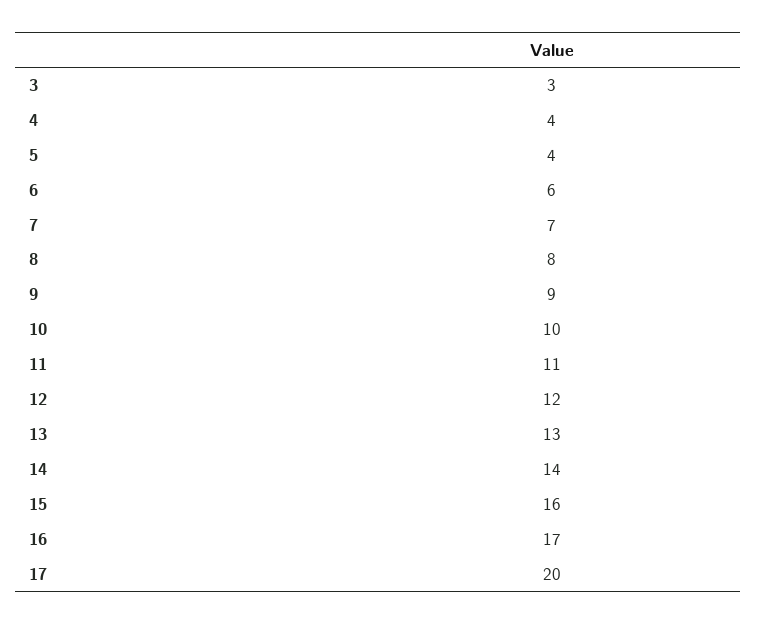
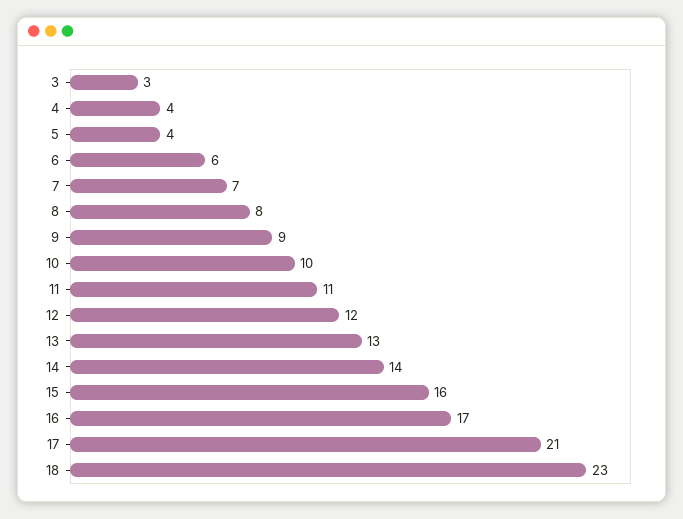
  {
    "3": 3,
    "4": 4,
    "5": 4,
    "6": 6,
    "7": 7,
    "8": 8,
    "9": 9,
    "10": 10,
    "11": 11,
    "12": 12,
    "13": 13,
    "14": 14,
    "15": 16,
    "16": 17,
-   "17": 20
+   "17": 21,
+   "18": 23
  }

